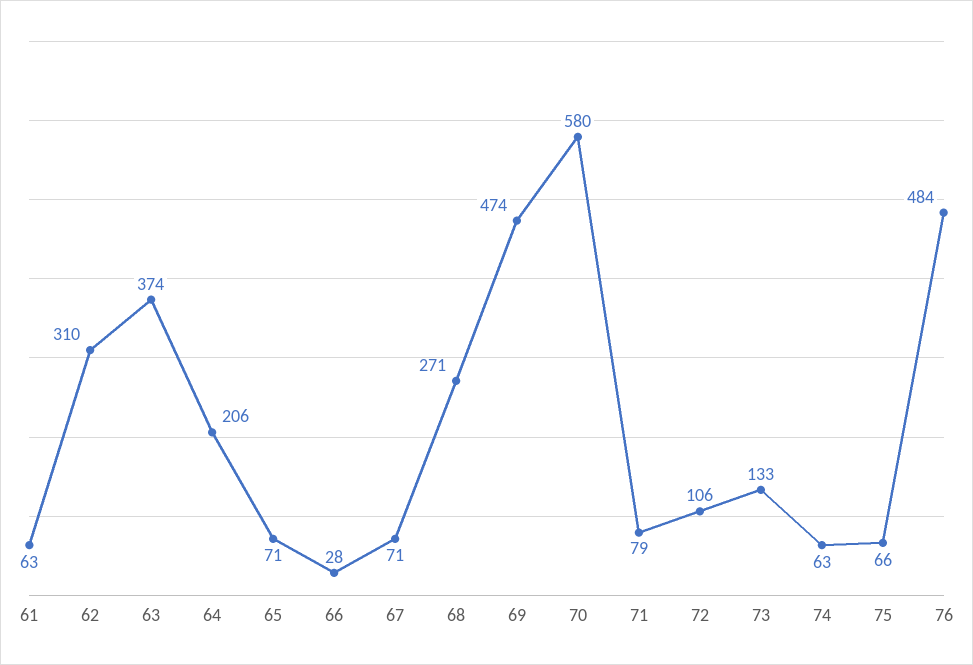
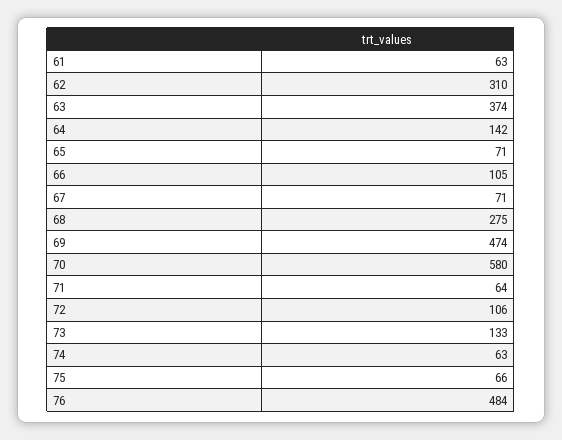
  {
    "61": 63,
    "62": 310,
    "63": 374,
-   "64": 206,
+   "64": 142,
    "65": 71,
-   "66": 28,
+   "66": 105,
    "67": 71,
-   "68": 271,
+   "68": 275,
    "69": 474,
    "70": 580,
-   "71": 79,
+   "71": 64,
    "72": 106,
    "73": 133,
    "74": 63,
    "75": 66,
    "76": 484
  }

